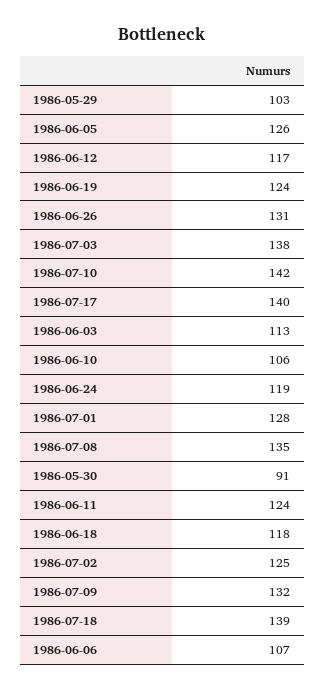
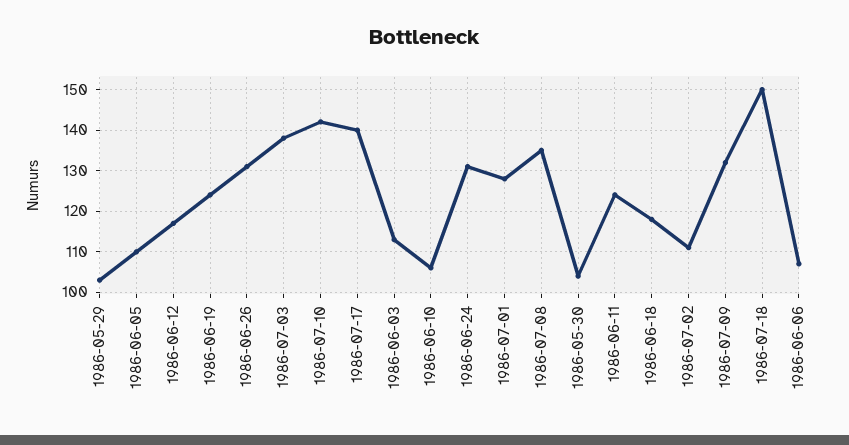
  {
    "1986-05-29": 103,
-   "1986-06-05": 126,
+   "1986-06-05": 110,
    "1986-06-12": 117,
    "1986-06-19": 124,
    "1986-06-26": 131,
    "1986-07-03": 138,
    "1986-07-10": 142,
    "1986-07-17": 140,
    "1986-06-03": 113,
    "1986-06-10": 106,
-   "1986-06-24": 119,
+   "1986-06-24": 130,
    "1986-07-01": 128,
    "1986-07-08": 135,
-   "1986-05-30": 91,
+   "1986-05-30": 105,
    "1986-06-11": 124,
    "1986-06-18": 118,
-   "1986-07-02": 125,
+   "1986-07-02": 110,
    "1986-07-09": 132,
-   "1986-07-18": 139,
+   "1986-07-18": 150,
    "1986-06-06": 107
  }

